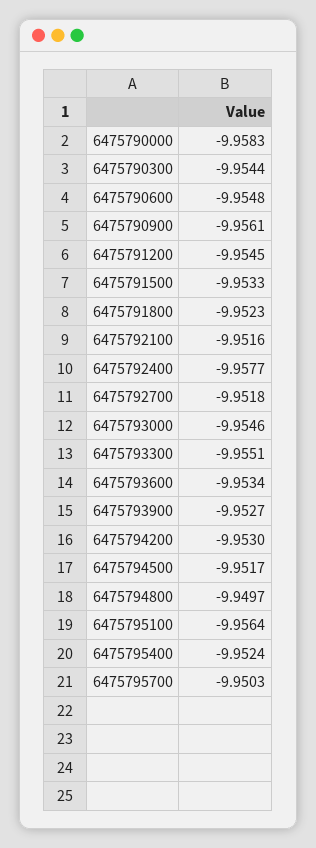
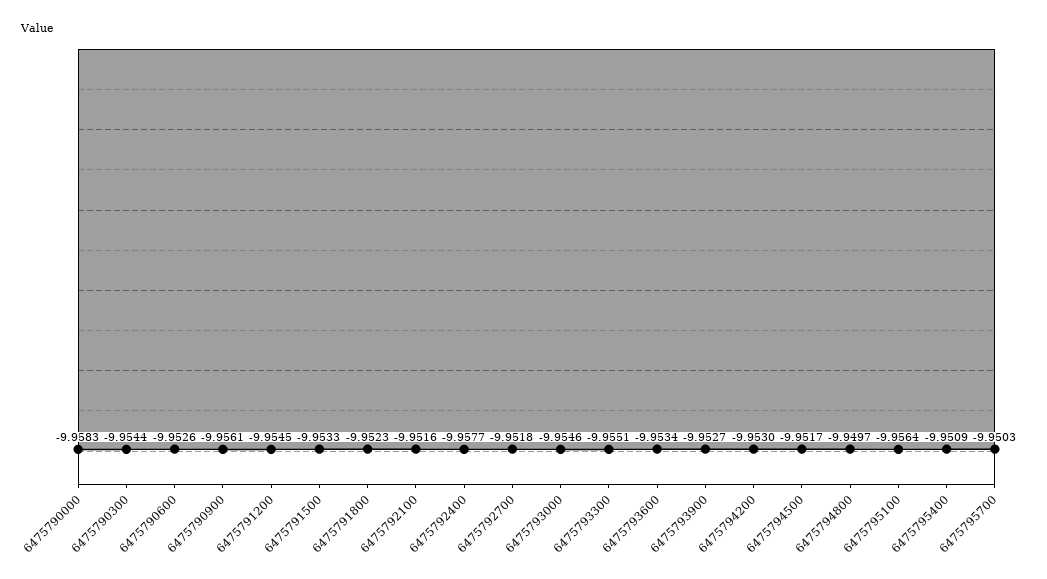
  {
    "6475790000": -9.9583,
    "6475790300": -9.9544,
-   "6475790600": -9.9548,
+   "6475790600": -9.9526,
    "6475790900": -9.9561,
    "6475791200": -9.9545,
    "6475791500": -9.9533,
    "6475791800": -9.9523,
    "6475792100": -9.9516,
    "6475792400": -9.9577,
    "6475792700": -9.9518,
    "6475793000": -9.9546,
    "6475793300": -9.9551,
    "6475793600": -9.9534,
    "6475793900": -9.9527,
    "6475794200": -9.953,
    "6475794500": -9.9517,
    "6475794800": -9.9497,
    "6475795100": -9.9564,
-   "6475795400": -9.9524,
+   "6475795400": -9.9509,
    "6475795700": -9.9503
  }

